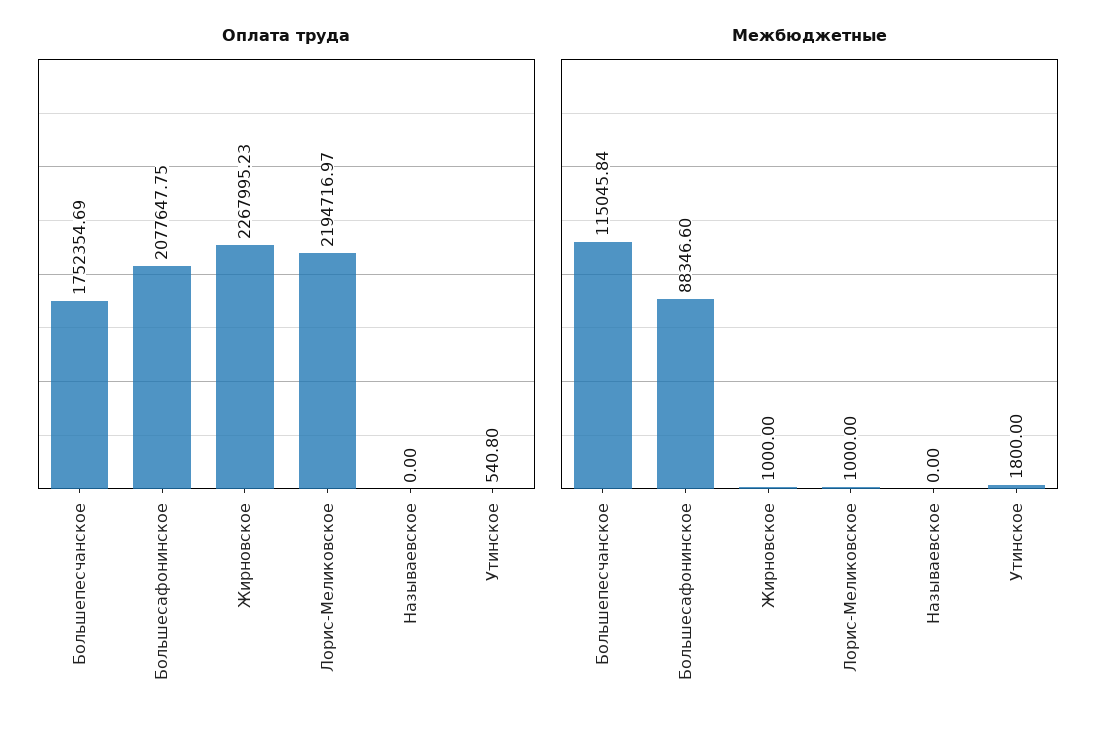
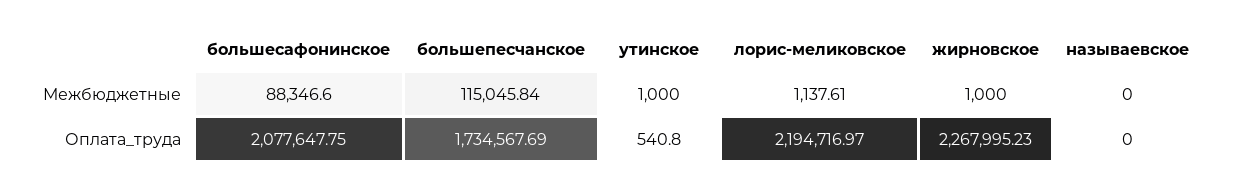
  {
    "Оплата труда": {
-     "Большепесчанское": 1752354.69,
+     "Большепесчанское": 1734567.69,
      "Большесафонинское": 2077647.75,
      "Жирновское": 2267995.23,
      "Лорис-Меликовское": 2194716.97,
      "Называевское": 0,
      "Утинское": 540.8
    },
    "Межбюджетные": {
      "Большепесчанское": 115045.84,
      "Большесафонинское": 88346.6,
      "Жирновское": 1000,
-     "Лорис-Меликовское": 1000,
+     "Лорис-Меликовское": 1137.61,
      "Называевское": 0,
-     "Утинское": 1800
+     "Утинское": 1000
    }
  }

